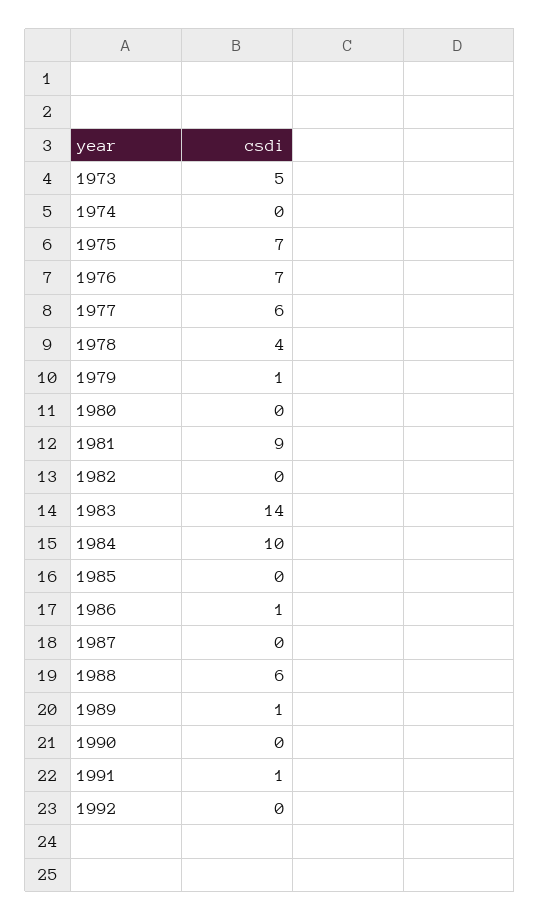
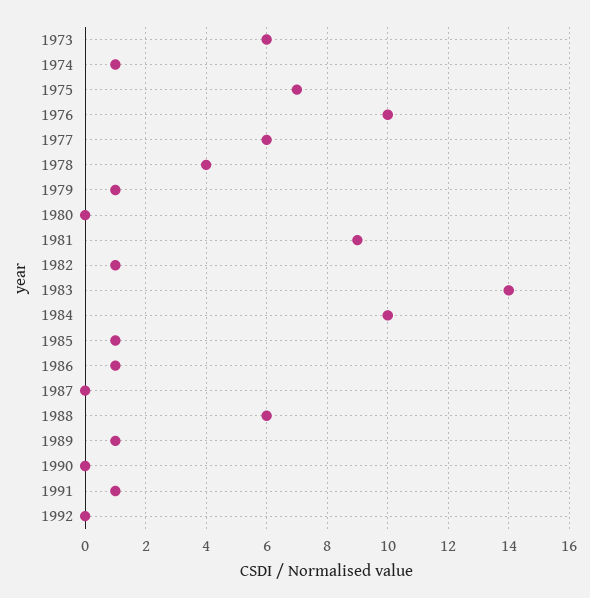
  {
-   "1973": 5,
+   "1973": 6,
-   "1974": 0,
+   "1974": 1,
    "1975": 7,
-   "1976": 7,
+   "1976": 10,
    "1977": 6,
    "1978": 4,
    "1979": 1,
    "1980": 0,
    "1981": 9,
-   "1982": 0,
+   "1982": 1,
    "1983": 14,
    "1984": 10,
-   "1985": 0,
+   "1985": 1,
    "1986": 1,
    "1987": 0,
    "1988": 6,
    "1989": 1,
    "1990": 0,
    "1991": 1,
    "1992": 0
  }

